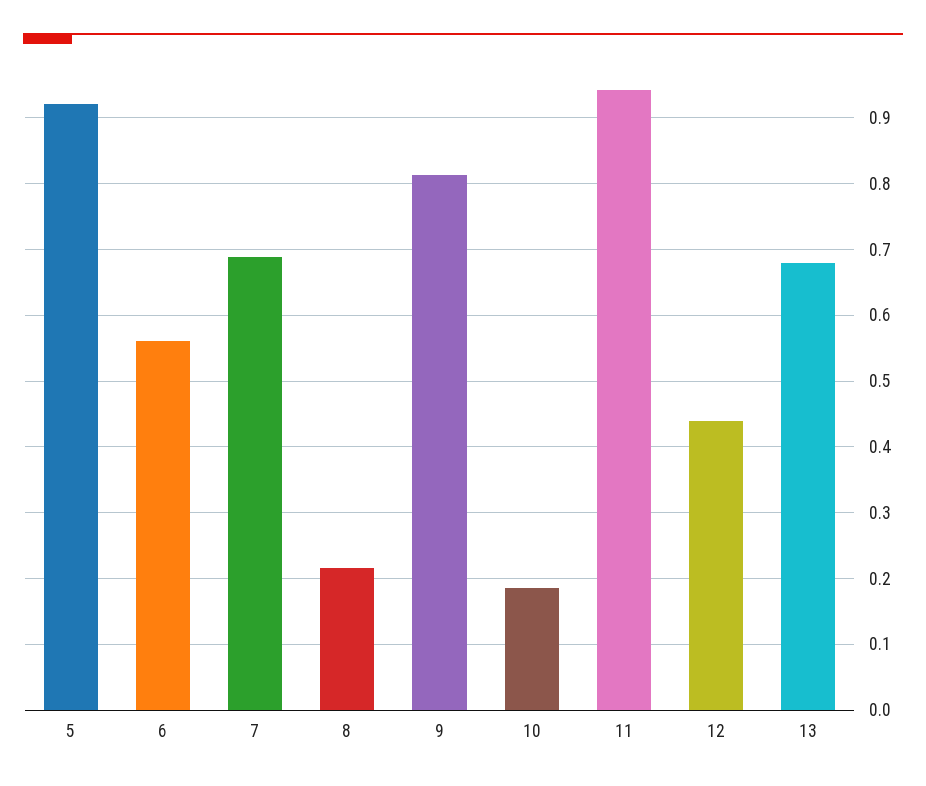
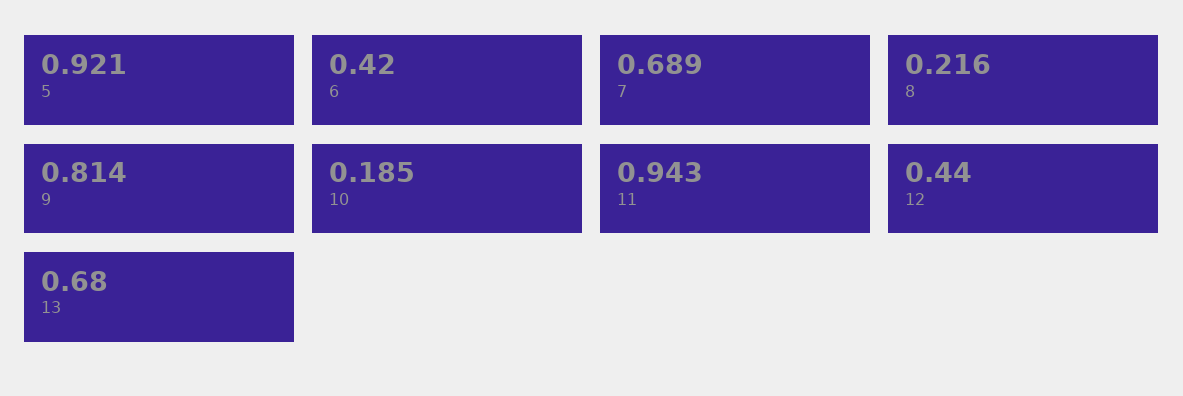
  {
    "5": 0.921,
-   "6": 0.56,
+   "6": 0.42,
    "7": 0.689,
    "8": 0.216,
    "9": 0.814,
    "10": 0.185,
    "11": 0.943,
    "12": 0.44,
    "13": 0.68
  }

